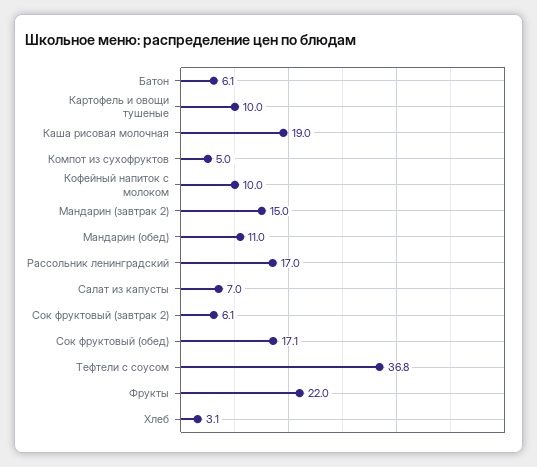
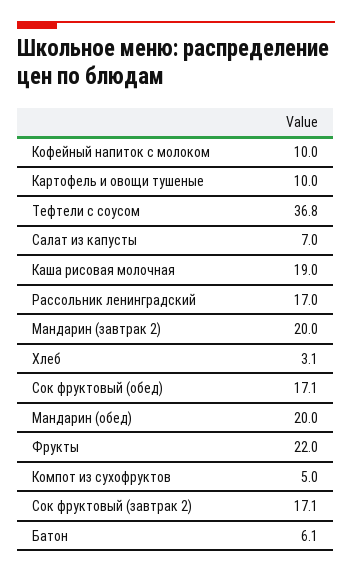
  {
    "Батон": 6.1,
    "Картофель и овощи тушеные": 10,
    "Каша рисовая молочная": 19,
    "Компот из сухофруктов": 5,
    "Кофейный напиток с молоком": 10,
-   "Мандарин (завтрак 2)": 15,
+   "Мандарин (завтрак 2)": 20,
-   "Мандарин (обед)": 11,
+   "Мандарин (обед)": 20,
    "Рассольник ленинградский": 17,
    "Салат из капусты": 7,
-   "Сок фруктовый (завтрак 2)": 6.1,
+   "Сок фруктовый (завтрак 2)": 17.1,
    "Сок фруктовый (обед)": 17.1,
    "Тефтели с соусом": 36.8,
    "Фрукты": 22,
    "Хлеб": 3.1
  }

